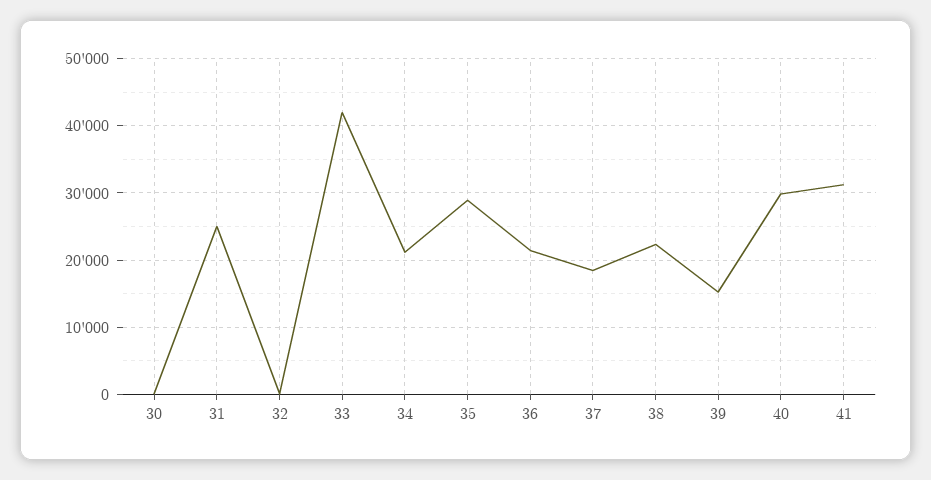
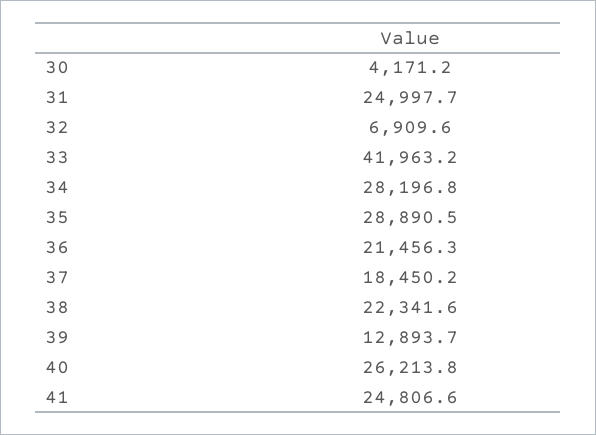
  {
-   "30": 0,
+   "30": 4171.2,
    "31": 24997.7,
-   "32": 0,
+   "32": 6909.6,
    "33": 41963.2,
-   "34": 21000,
+   "34": 28196.8,
    "35": 28890.5,
    "36": 21456.3,
    "37": 18450.2,
    "38": 22341.6,
-   "39": 15000,
+   "39": 12893.7,
-   "40": 30000,
+   "40": 26213.8,
-   "41": 31000
+   "41": 24806.6
  }

